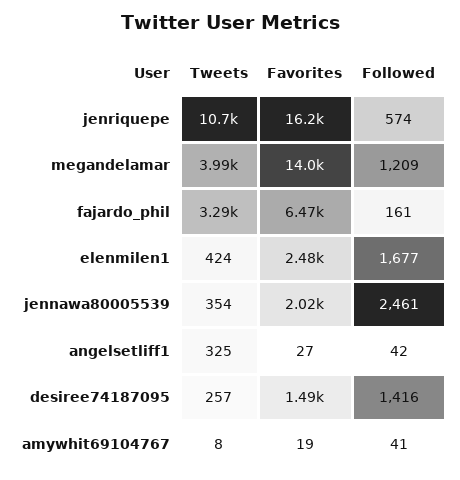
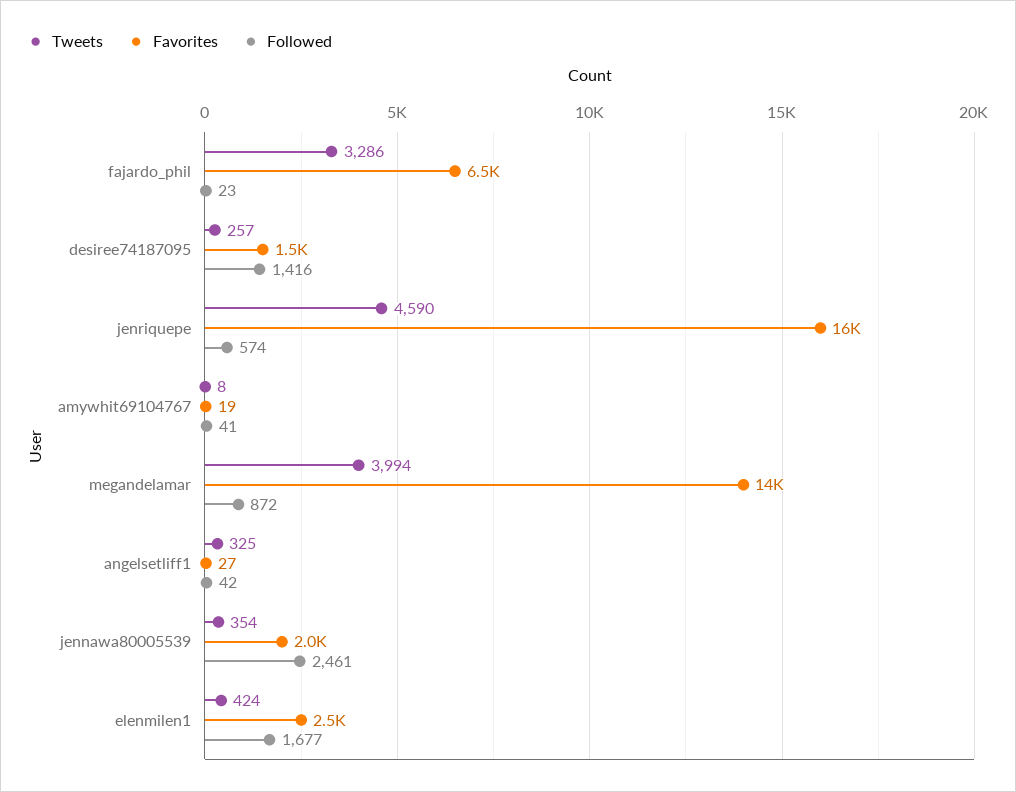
  {
    "Tweets": {
-     "jenriquepe": 10700,
+     "jenriquepe": 4590,
      "megandelamar": 3994,
      "fajardo_phil": 3286,
      "elenmilen1": 424,
      "jennawa80005539": 354,
      "angelsetliff1": 325,
      "desiree74187095": 257,
      "amywhit69104767": 8
    },
    "Favorites": {
      "jenriquepe": 16200,
      "megandelamar": 14000,
      "fajardo_phil": 6470,
      "elenmilen1": 2480,
      "jennawa80005539": 2020,
      "angelsetliff1": 27,
      "desiree74187095": 1490,
      "amywhit69104767": 19
    },
    "Followed": {
      "jenriquepe": 574,
-     "megandelamar": 1209,
+     "megandelamar": 872,
-     "fajardo_phil": 161,
+     "fajardo_phil": 23,
      "elenmilen1": 1677,
      "jennawa80005539": 2461,
      "angelsetliff1": 42,
      "desiree74187095": 1416,
      "amywhit69104767": 41
    }
  }

